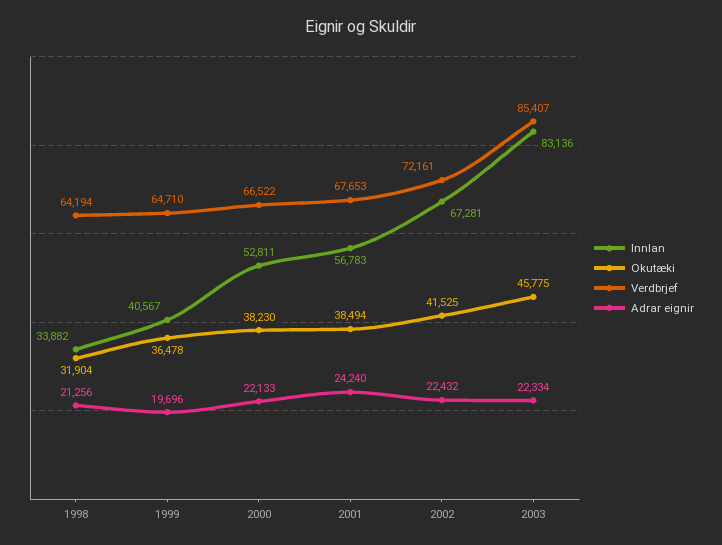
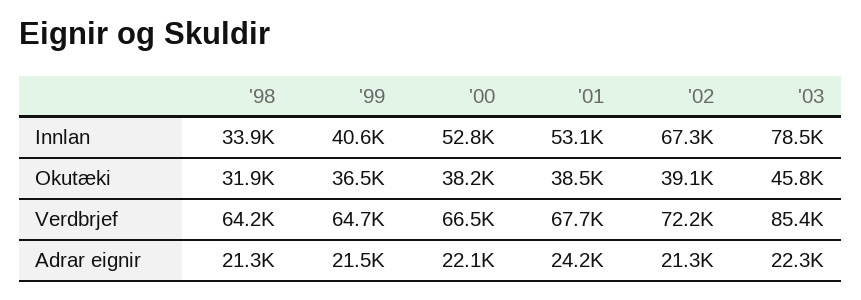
  {
    "Innlan": {
      "1998": 33882,
      "1999": 40567,
      "2000": 52811,
-     "2001": 56783,
+     "2001": 53100,
      "2002": 67281,
-     "2003": 83136
+     "2003": 78500
    },
    "Okutæki": {
      "1998": 31904,
      "1999": 36478,
      "2000": 38230,
      "2001": 38494,
-     "2002": 41525,
+     "2002": 39100,
      "2003": 45775
    },
    "Verdbrjef": {
      "1998": 64194,
      "1999": 64710,
      "2000": 66522,
      "2001": 67653,
      "2002": 72161,
      "2003": 85407
    },
    "Adrar eignir": {
      "1998": 21256,
-     "1999": 19696,
+     "1999": 21500,
      "2000": 22133,
      "2001": 24240,
-     "2002": 22432,
+     "2002": 21300,
      "2003": 22334
    }
  }

